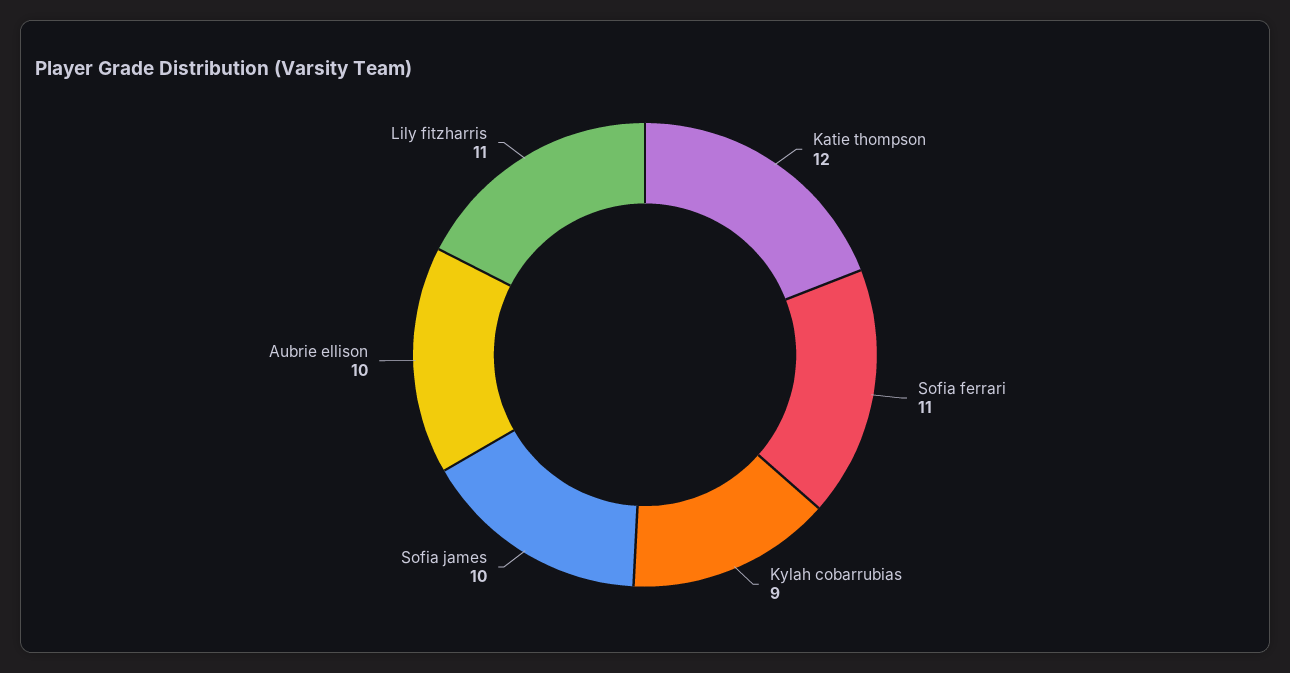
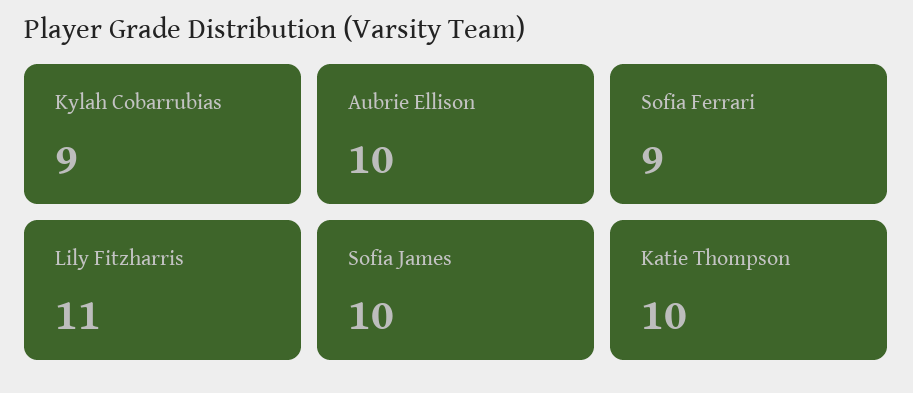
  {
-   "Katie thompson": 12,
+   "Katie thompson": 10,
-   "Sofia ferrari": 11,
+   "Sofia ferrari": 9,
    "Kylah cobarrubias": 9,
    "Sofia james": 10,
    "Aubrie ellison": 10,
    "Lily fitzharris": 11
  }

